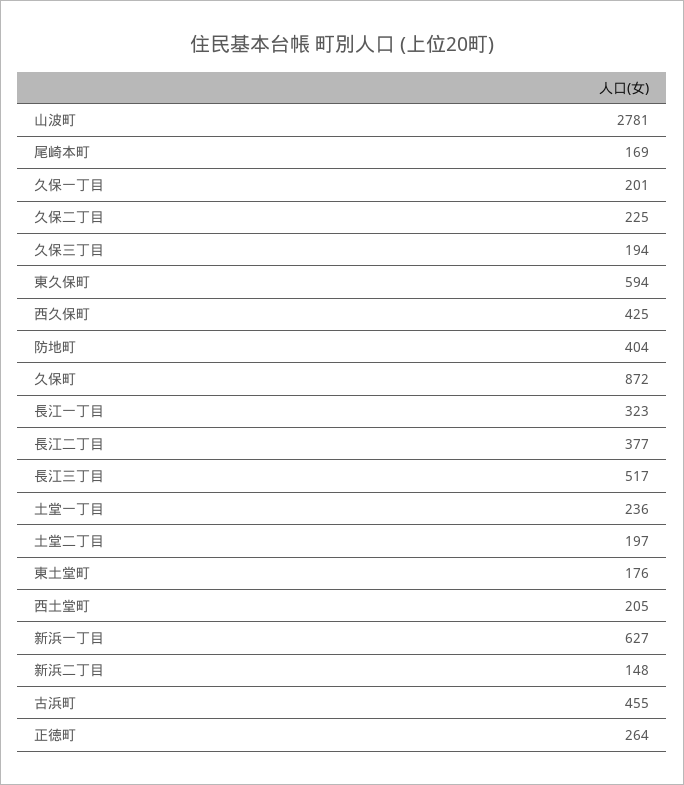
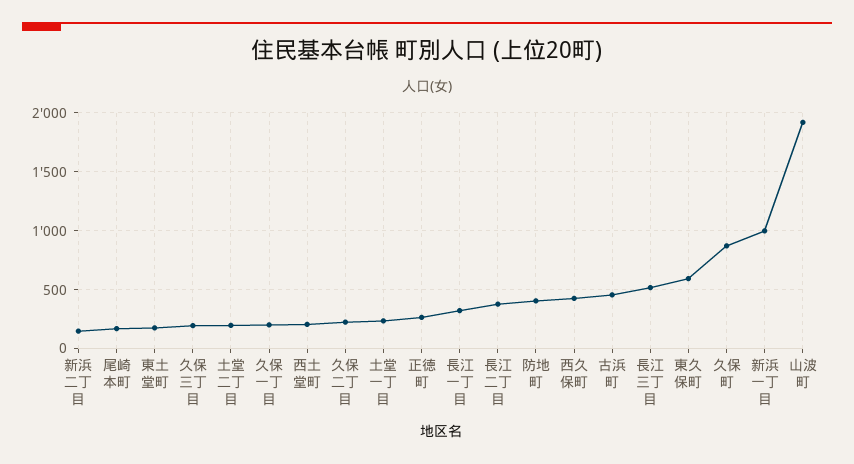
  {
-   "山波町": 2781,
+   "山波町": 1900,
    "尾崎本町": 169,
    "久保一丁目": 201,
    "久保二丁目": 225,
    "久保三丁目": 194,
    "東久保町": 594,
    "西久保町": 425,
    "防地町": 404,
    "久保町": 872,
    "長江一丁目": 323,
    "長江二丁目": 377,
    "長江三丁目": 517,
    "土堂一丁目": 236,
    "土堂二丁目": 197,
    "東土堂町": 176,
    "西土堂町": 205,
-   "新浜一丁目": 627,
+   "新浜一丁目": 1000,
    "新浜二丁目": 148,
    "古浜町": 455,
    "正徳町": 264
  }

